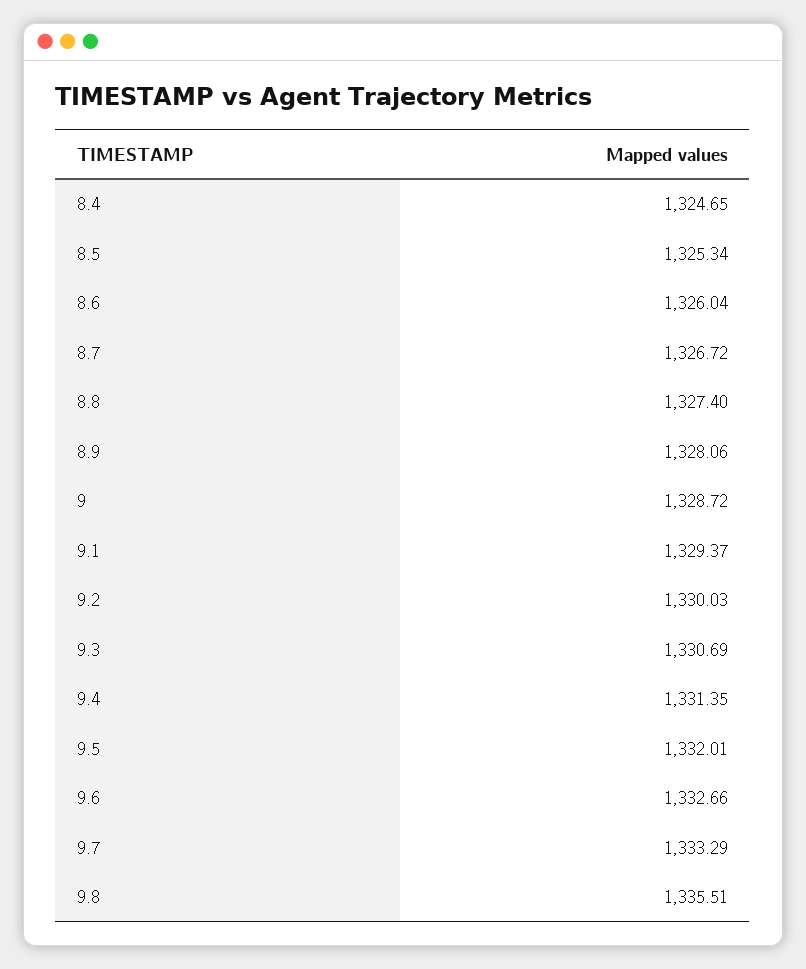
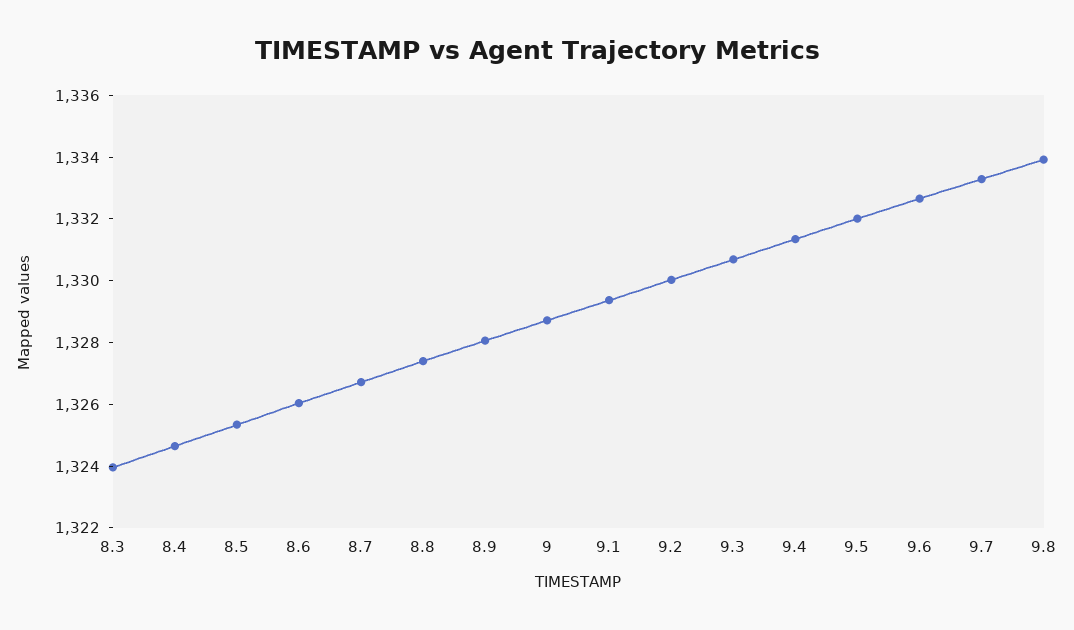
  {
    "8.4": 1324.65,
    "8.5": 1325.34,
    "8.6": 1326.04,
    "8.7": 1326.72,
    "8.8": 1327.4,
    "8.9": 1328.06,
    "9": 1328.72,
    "9.1": 1329.37,
    "9.2": 1330.03,
    "9.3": 1330.69,
    "9.4": 1331.35,
    "9.5": 1332.01,
    "9.6": 1332.66,
    "9.7": 1333.29,
-   "9.8": 1335.51
+   "9.8": 1334,
+   "8.3": 1324
  }

